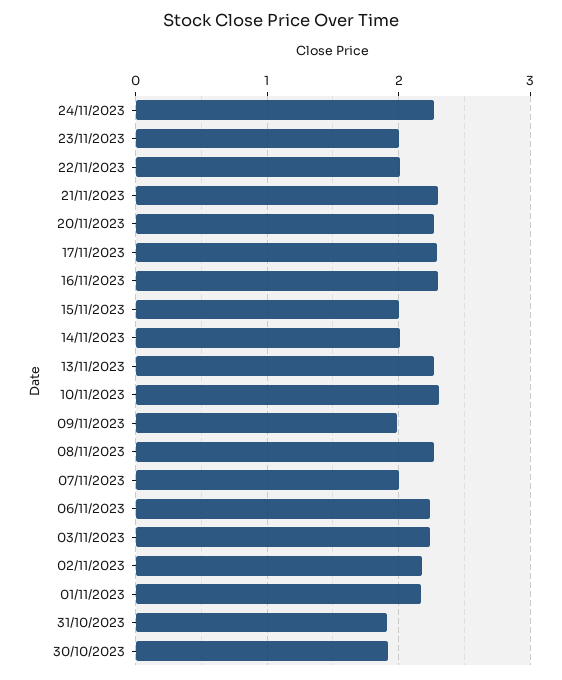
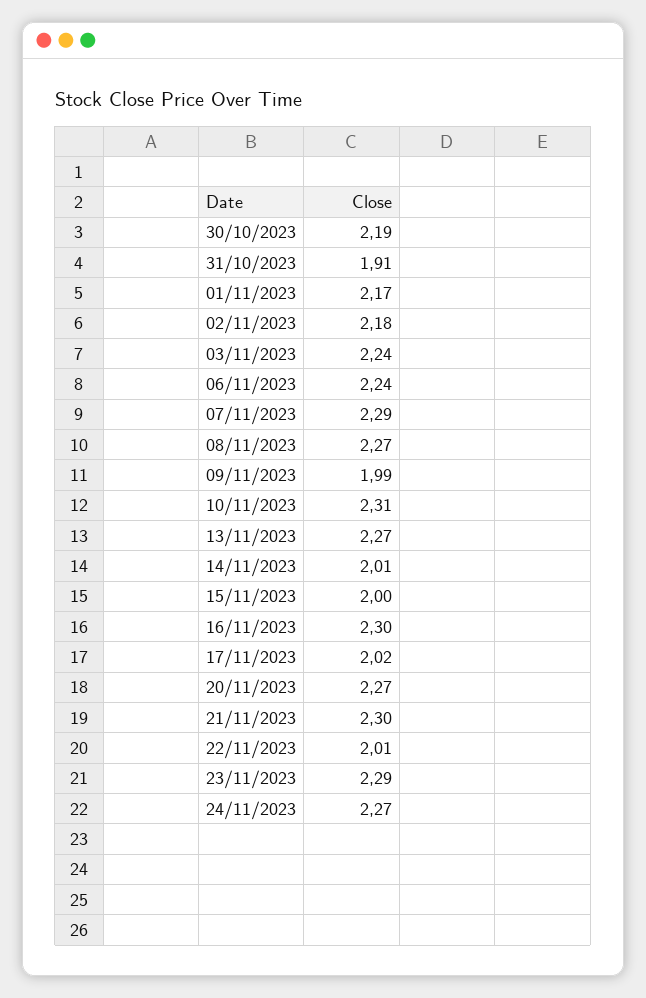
  {
    "24/11/2023": 2.27,
-   "23/11/2023": 2,
+   "23/11/2023": 2.29,
    "22/11/2023": 2.01,
    "21/11/2023": 2.3,
    "20/11/2023": 2.27,
-   "17/11/2023": 2.3,
+   "17/11/2023": 2.02,
    "16/11/2023": 2.3,
    "15/11/2023": 2,
    "14/11/2023": 2.01,
    "13/11/2023": 2.27,
    "10/11/2023": 2.31,
    "09/11/2023": 1.99,
    "08/11/2023": 2.27,
-   "07/11/2023": 2,
+   "07/11/2023": 2.29,
    "06/11/2023": 2.24,
    "03/11/2023": 2.24,
    "02/11/2023": 2.18,
    "01/11/2023": 2.17,
    "31/10/2023": 1.91,
-   "30/10/2023": 1.9
+   "30/10/2023": 2.19
  }

